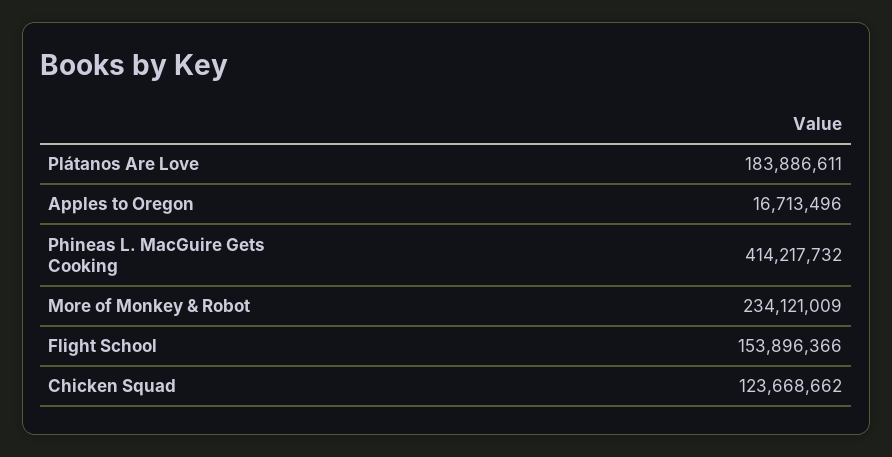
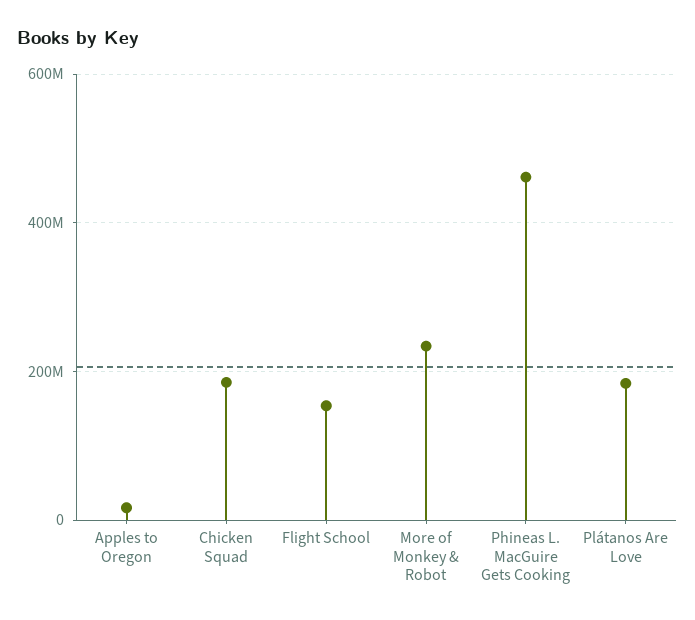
  {
    "Plátanos Are Love": 183886611,
    "Apples to Oregon": 16713496,
-   "Phineas L. MacGuire Gets Cooking": 414217732,
+   "Phineas L. MacGuire Gets Cooking": 460000000,
    "More of Monkey & Robot": 234121009,
    "Flight School": 153896366,
-   "Chicken Squad": 123668662
+   "Chicken Squad": 180000000
  }

